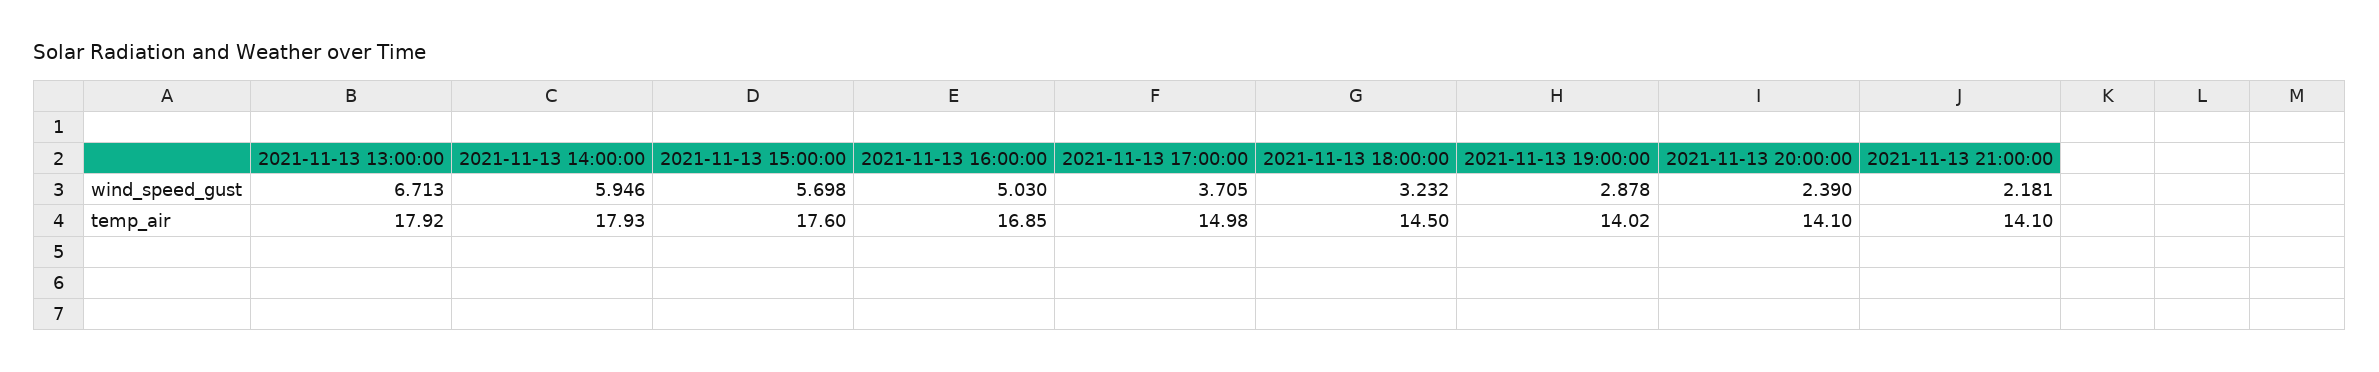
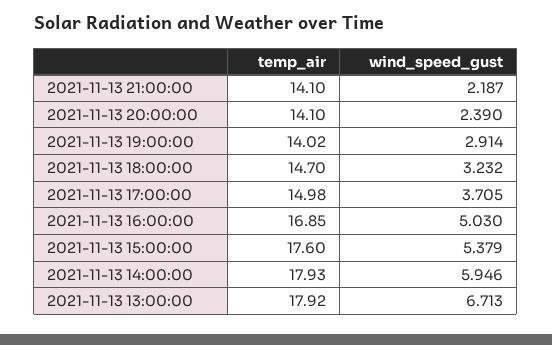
  {
    "2021-11-13 13:00:00": {
      "wind_speed_gust": 6.713,
      "temp_air": 17.92
    },
    "2021-11-13 14:00:00": {
      "wind_speed_gust": 5.946,
      "temp_air": 17.93
    },
    "2021-11-13 15:00:00": {
-     "wind_speed_gust": 5.698,
+     "wind_speed_gust": 5.379,
      "temp_air": 17.6
    },
    "2021-11-13 16:00:00": {
      "wind_speed_gust": 5.03,
      "temp_air": 16.85
    },
    "2021-11-13 17:00:00": {
      "wind_speed_gust": 3.705,
      "temp_air": 14.98
    },
    "2021-11-13 18:00:00": {
      "wind_speed_gust": 3.232,
-     "temp_air": 14.5
+     "temp_air": 14.7
    },
    "2021-11-13 19:00:00": {
-     "wind_speed_gust": 2.878,
+     "wind_speed_gust": 2.914,
      "temp_air": 14.02
    },
    "2021-11-13 20:00:00": {
      "wind_speed_gust": 2.39,
      "temp_air": 14.1
    },
    "2021-11-13 21:00:00": {
-     "wind_speed_gust": 2.181,
+     "wind_speed_gust": 2.187,
      "temp_air": 14.1
    }
  }

